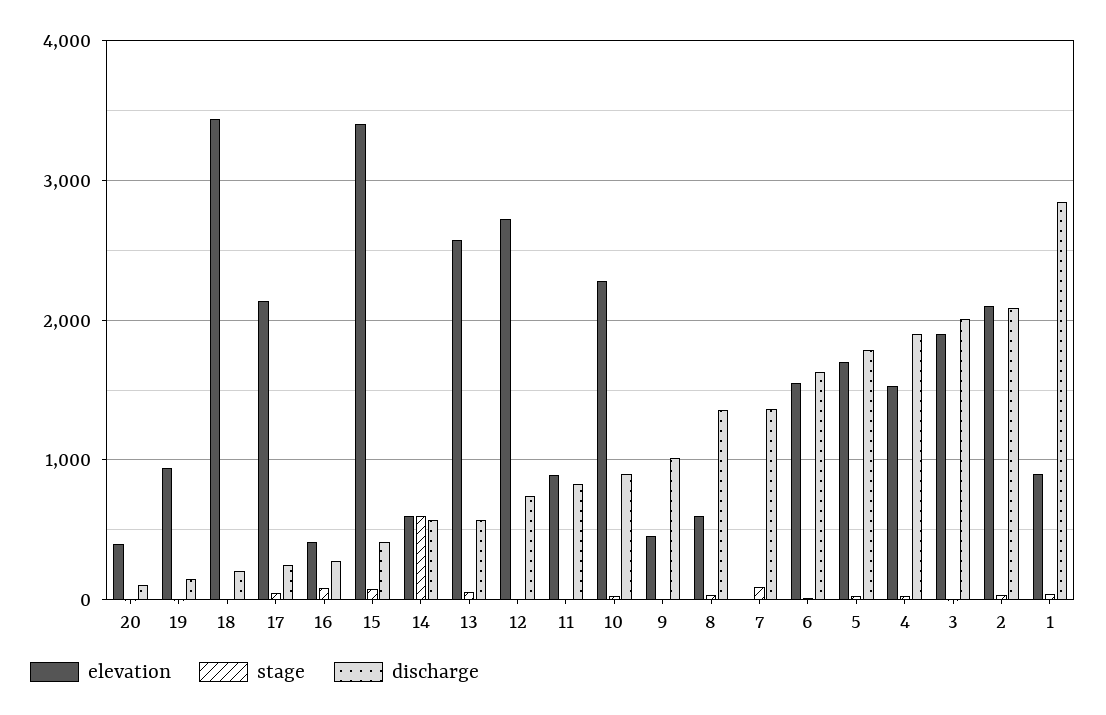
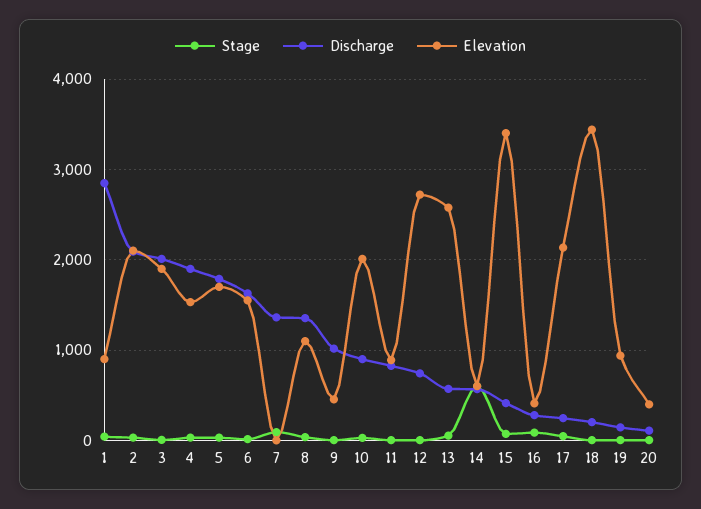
  {
    "elevation": {
      "20": 400,
      "19": 900,
      "18": 3400,
      "17": 2100,
      "16": 400,
      "15": 3400,
      "14": 600,
      "13": 2600,
      "12": 2700,
      "11": 900,
-     "10": 2300,
+     "10": 2000,
      "9": 500,
-     "8": 600,
+     "8": 1100,
      "7": 0,
      "6": 1600,
      "5": 1700,
      "4": 1500,
      "3": 1900,
      "2": 2100,
      "1": 900
    },
    "stage": {
      "20": 0,
      "19": 0,
      "18": 0,
      "17": 0,
      "16": 100,
      "15": 100,
      "14": 600,
      "13": 100,
      "12": 0,
      "11": 0,
      "10": 0,
      "9": 0,
      "8": 0,
      "7": 100,
      "6": 0,
      "5": 0,
      "4": 0,
      "3": 0,
      "2": 0,
      "1": 0
    },
    "discharge": {
      "20": 100,
      "19": 100,
      "18": 200,
      "17": 200,
      "16": 300,
      "15": 400,
      "14": 600,
      "13": 600,
      "12": 700,
      "11": 800,
      "10": 900,
      "9": 1000,
      "8": 1400,
      "7": 1400,
      "6": 1600,
      "5": 1800,
      "4": 1900,
      "3": 2000,
      "2": 2100,
      "1": 2800
    }
  }

